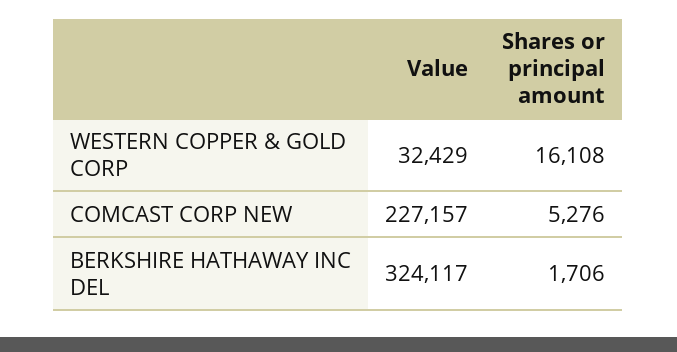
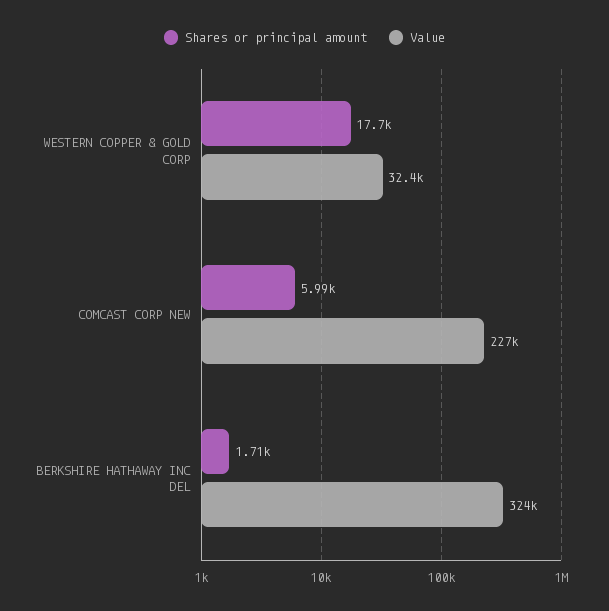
  {
    "Value": {
      "WESTERN COPPER & GOLD CORP": 32429,
      "COMCAST CORP NEW": 227157,
      "BERKSHIRE HATHAWAY INC DEL": 324117
    },
    "Shares or principal amount": {
-     "WESTERN COPPER & GOLD CORP": 16108,
+     "WESTERN COPPER & GOLD CORP": 17700,
-     "COMCAST CORP NEW": 5276,
+     "COMCAST CORP NEW": 5990,
      "BERKSHIRE HATHAWAY INC DEL": 1706
    }
  }

